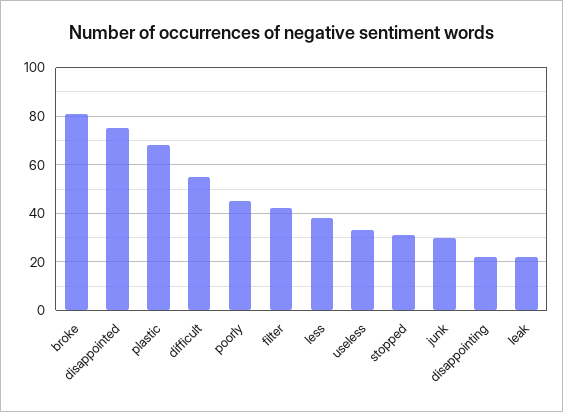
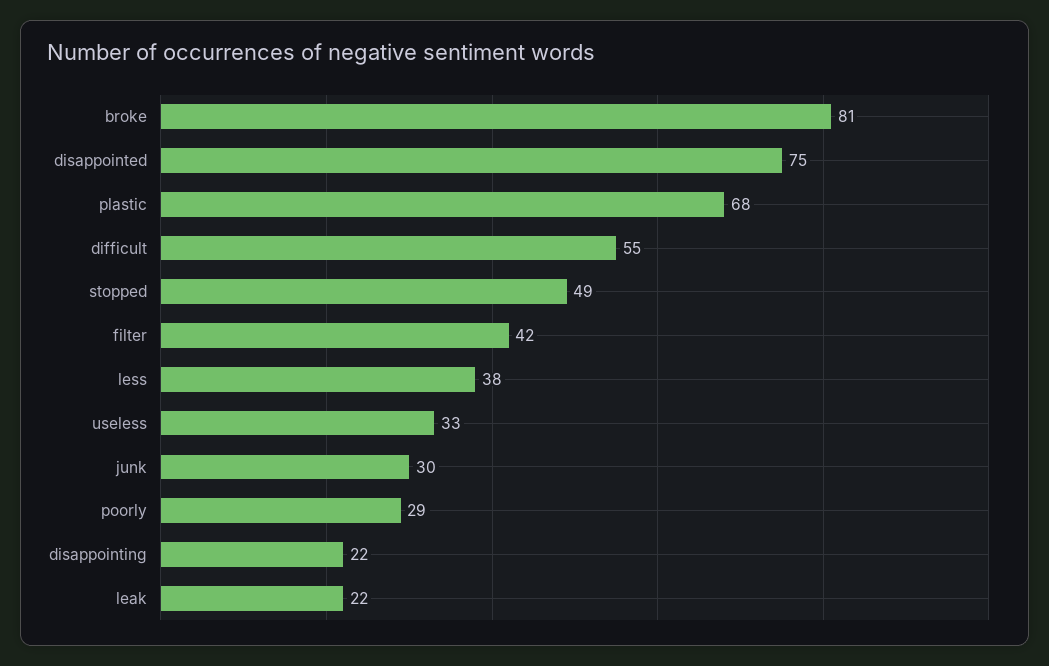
  {
    "broke": 81,
    "disappointed": 75,
    "plastic": 68,
    "difficult": 55,
-   "poorly": 45,
+   "poorly": 29,
    "filter": 42,
    "less": 38,
    "useless": 33,
-   "stopped": 30,
+   "stopped": 49,
    "junk": 30,
    "disappointing": 22,
    "leak": 22
  }

